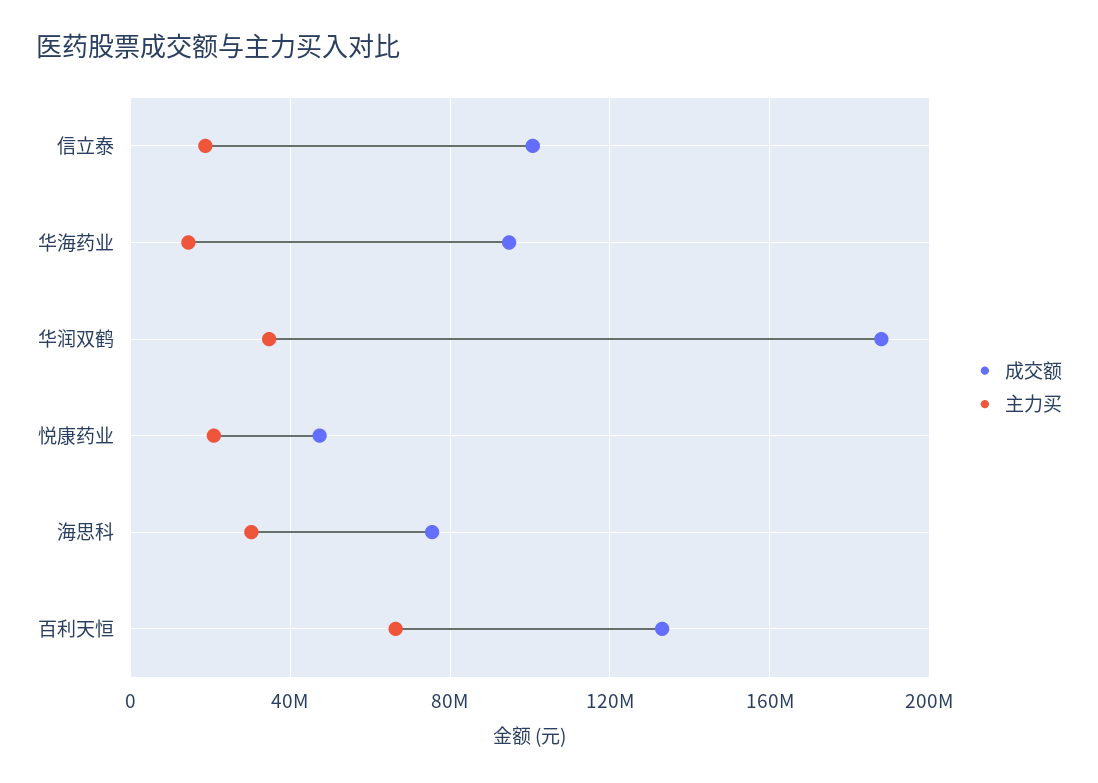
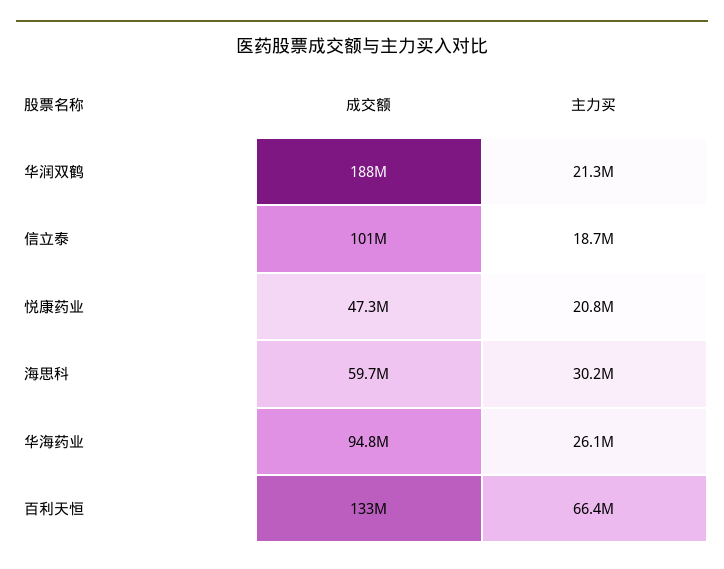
  {
    "成交额": {
      "信立泰": 101000000,
      "华海药业": 94800000,
      "华润双鹤": 188000000,
      "悦康药业": 47300000,
-     "海思科": 75000000,
+     "海思科": 59700000,
      "百利天恒": 133000000
    },
    "主力买": {
      "信立泰": 18700000,
-     "华海药业": 15000000,
+     "华海药业": 26100000,
-     "华润双鹤": 35000000,
+     "华润双鹤": 21300000,
      "悦康药业": 20800000,
      "海思科": 30200000,
      "百利天恒": 66400000
    }
  }

